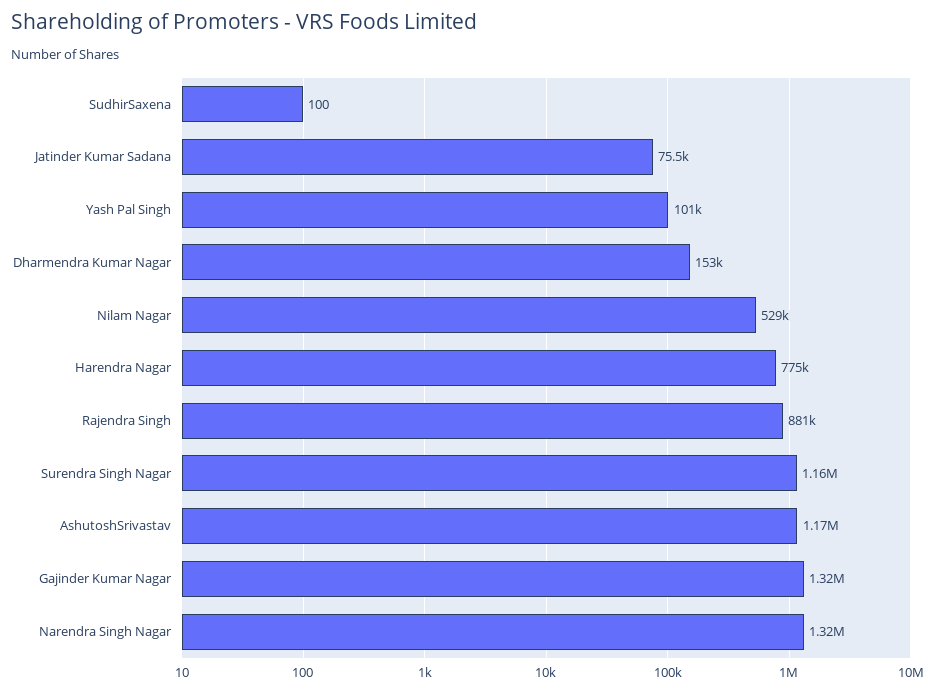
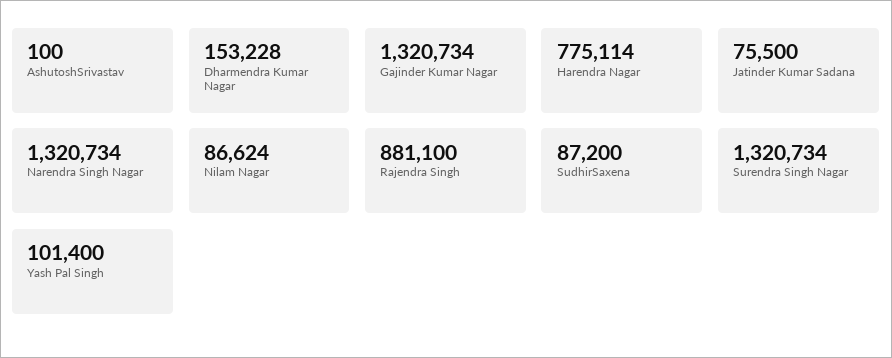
  {
-   "SudhirSaxena": 100,
+   "SudhirSaxena": 87200,
    "Jatinder Kumar Sadana": 75500,
    "Yash Pal Singh": 101400,
    "Dharmendra Kumar Nagar": 153228,
-   "Nilam Nagar": 529000,
+   "Nilam Nagar": 86624,
    "Harendra Nagar": 775114,
    "Rajendra Singh": 881100,
-   "Surendra Singh Nagar": 1160000,
+   "Surendra Singh Nagar": 1320734,
-   "AshutoshSrivastav": 1170000,
+   "AshutoshSrivastav": 100,
    "Gajinder Kumar Nagar": 1320734,
    "Narendra Singh Nagar": 1320734
  }

